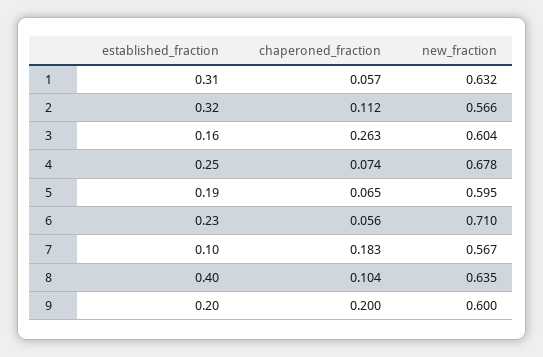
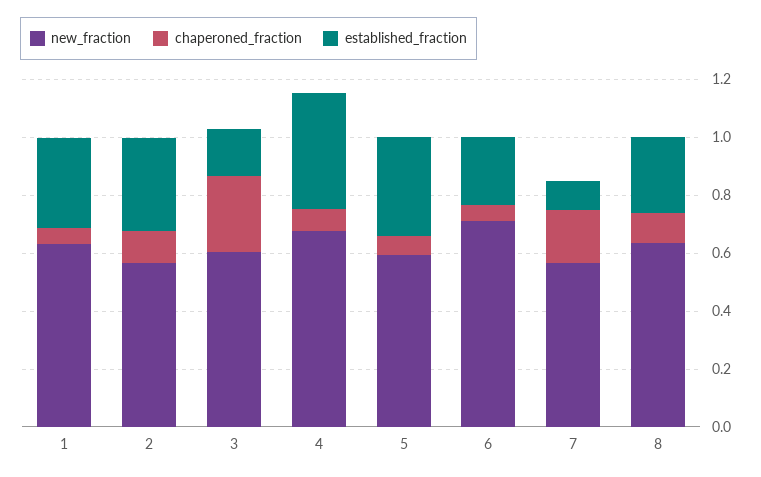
  {
    "established_fraction": {
      "1": 0.31,
      "2": 0.32,
      "3": 0.16,
-     "4": 0.25,
+     "4": 0.4,
-     "5": 0.19,
+     "5": 0.35,
      "6": 0.23,
      "7": 0.1,
-     "8": 0.4,
+     "8": 0.25
-     "9": 0.2
    },
    "chaperoned_fraction": {
      "1": 0.057,
      "2": 0.112,
      "3": 0.263,
      "4": 0.074,
      "5": 0.065,
      "6": 0.056,
      "7": 0.183,
-     "8": 0.104,
+     "8": 0.104
-     "9": 0.2
    },
    "new_fraction": {
      "1": 0.632,
      "2": 0.566,
      "3": 0.604,
      "4": 0.678,
      "5": 0.595,
      "6": 0.71,
      "7": 0.567,
-     "8": 0.635,
+     "8": 0.635
-     "9": 0.6
    }
  }

